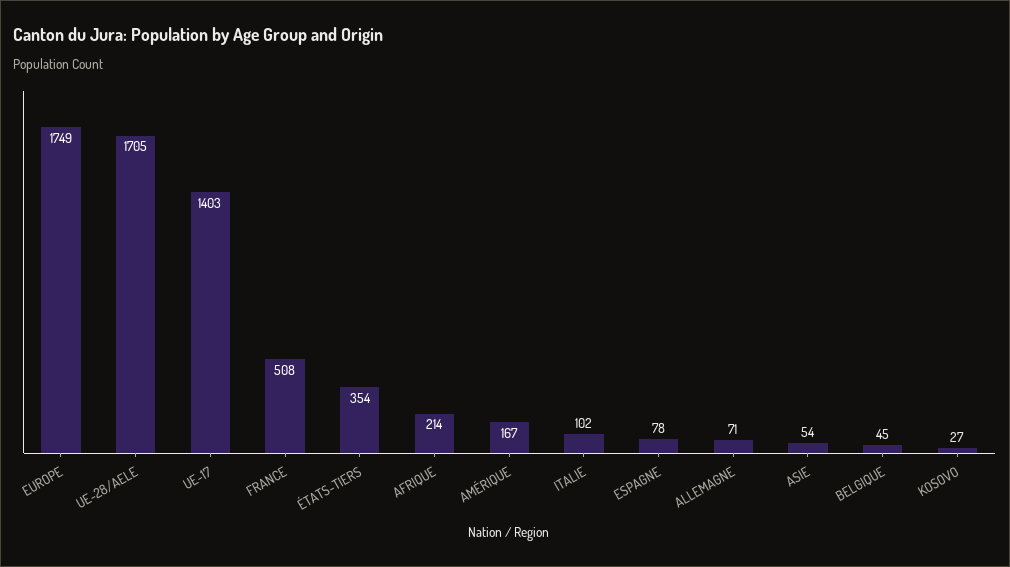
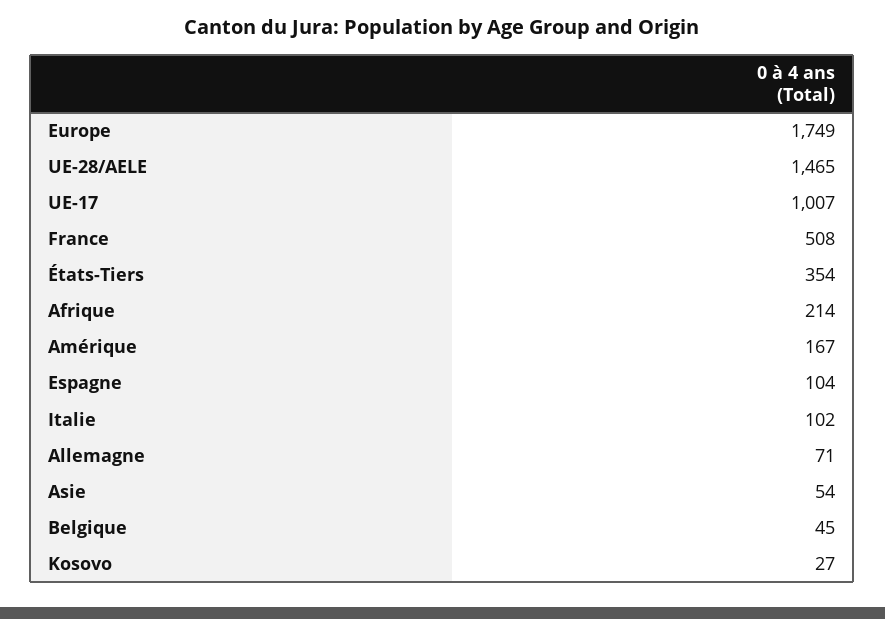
  {
    "EUROPE": 1749,
-   "UE-28/AELE": 1705,
+   "UE-28/AELE": 1465,
-   "UE-17": 1403,
+   "UE-17": 1007,
    "FRANCE": 508,
    "ÉTATS-TIERS": 354,
    "AFRIQUE": 214,
    "AMÉRIQUE": 167,
    "ITALIE": 102,
-   "ESPAGNE": 78,
+   "ESPAGNE": 104,
    "ALLEMAGNE": 71,
    "ASIE": 54,
    "BELGIQUE": 45,
    "KOSOVO": 27
  }

